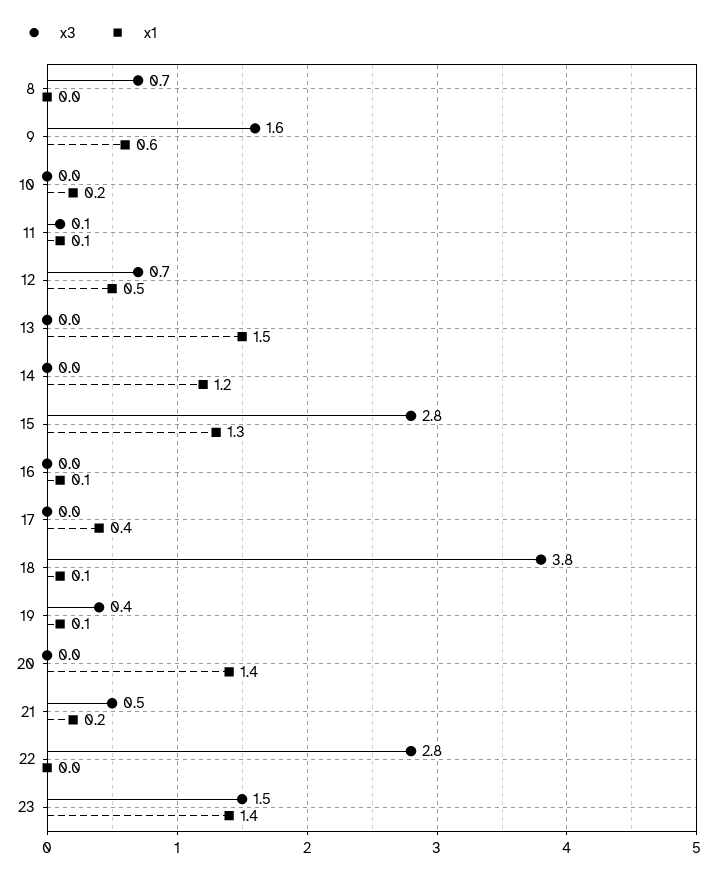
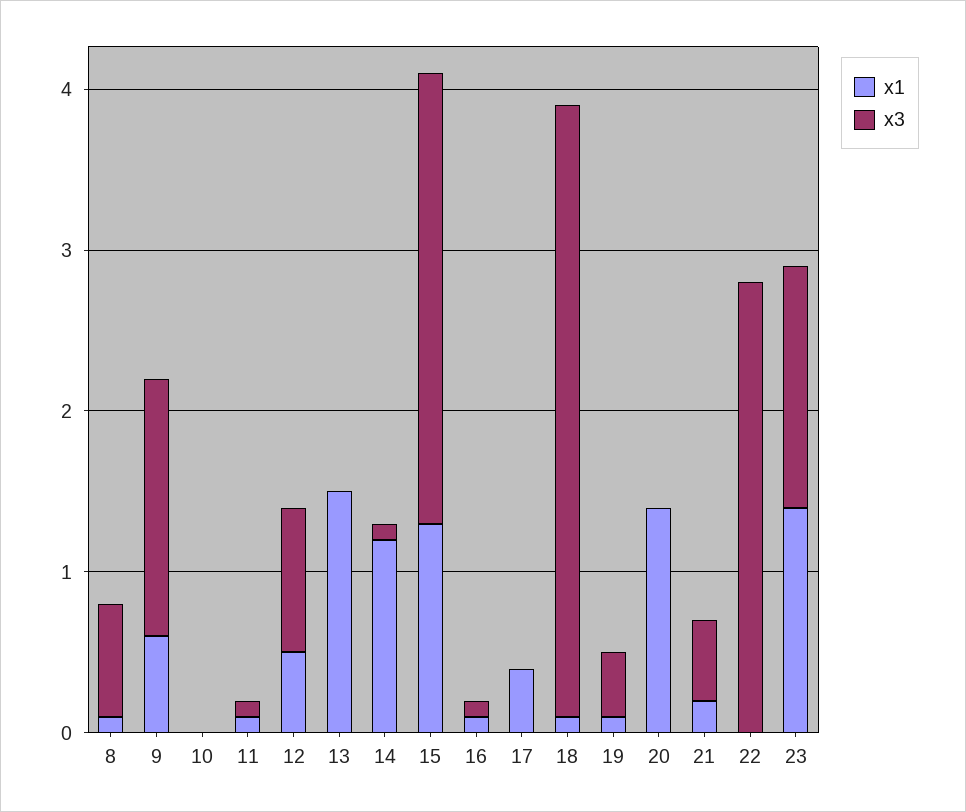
  {
    "x3": {
      "8": 0.7,
      "9": 1.6,
      "10": 0,
      "11": 0.1,
-     "12": 0.7,
+     "12": 0.9,
      "13": 0,
-     "14": 0,
+     "14": 0.1,
      "15": 2.8,
-     "16": 0,
+     "16": 0.1,
      "17": 0,
      "18": 3.8,
      "19": 0.4,
      "20": 0,
      "21": 0.5,
      "22": 2.8,
      "23": 1.5
    },
    "x1": {
-     "8": 0,
+     "8": 0.1,
      "9": 0.6,
-     "10": 0.2,
+     "10": 0,
      "11": 0.1,
      "12": 0.5,
      "13": 1.5,
      "14": 1.2,
      "15": 1.3,
      "16": 0.1,
      "17": 0.4,
      "18": 0.1,
      "19": 0.1,
      "20": 1.4,
      "21": 0.2,
      "22": 0,
      "23": 1.4
    }
  }

